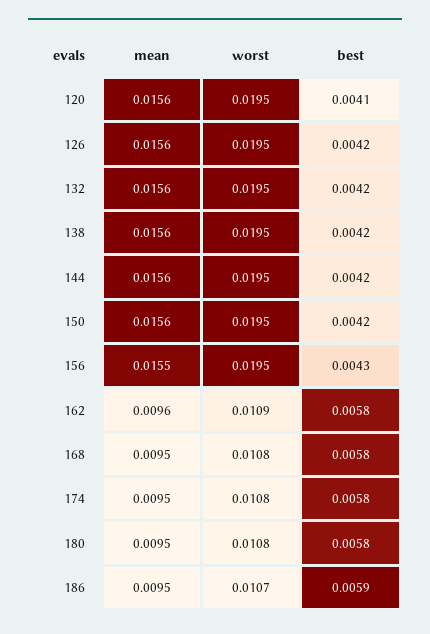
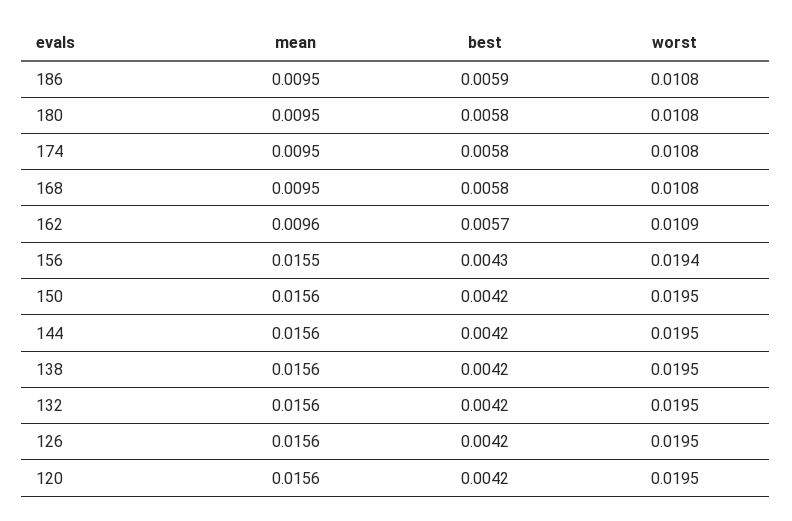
  {
    "mean": {
      "120": 0.0156,
      "126": 0.0156,
      "132": 0.0156,
      "138": 0.0156,
      "144": 0.0156,
      "150": 0.0156,
      "156": 0.0155,
      "162": 0.0096,
      "168": 0.0095,
      "174": 0.0095,
      "180": 0.0095,
      "186": 0.0095
    },
    "worst": {
      "120": 0.0195,
      "126": 0.0195,
      "132": 0.0195,
      "138": 0.0195,
      "144": 0.0195,
      "150": 0.0195,
-     "156": 0.0195,
+     "156": 0.0194,
      "162": 0.0109,
      "168": 0.0108,
      "174": 0.0108,
      "180": 0.0108,
-     "186": 0.0107
+     "186": 0.0108
    },
    "best": {
-     "120": 0.0041,
+     "120": 0.0042,
      "126": 0.0042,
      "132": 0.0042,
      "138": 0.0042,
      "144": 0.0042,
      "150": 0.0042,
      "156": 0.0043,
-     "162": 0.0058,
+     "162": 0.0057,
      "168": 0.0058,
      "174": 0.0058,
      "180": 0.0058,
      "186": 0.0059
    }
  }

